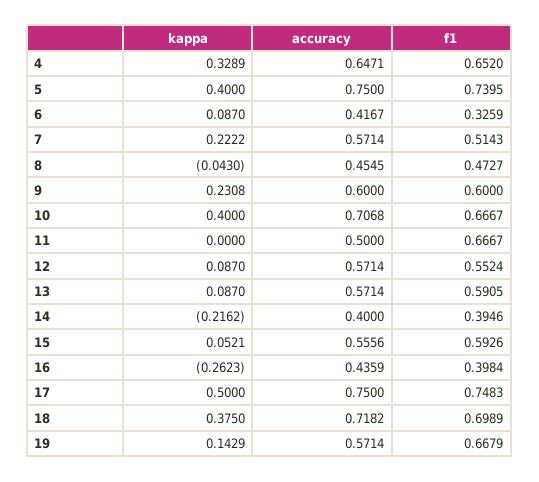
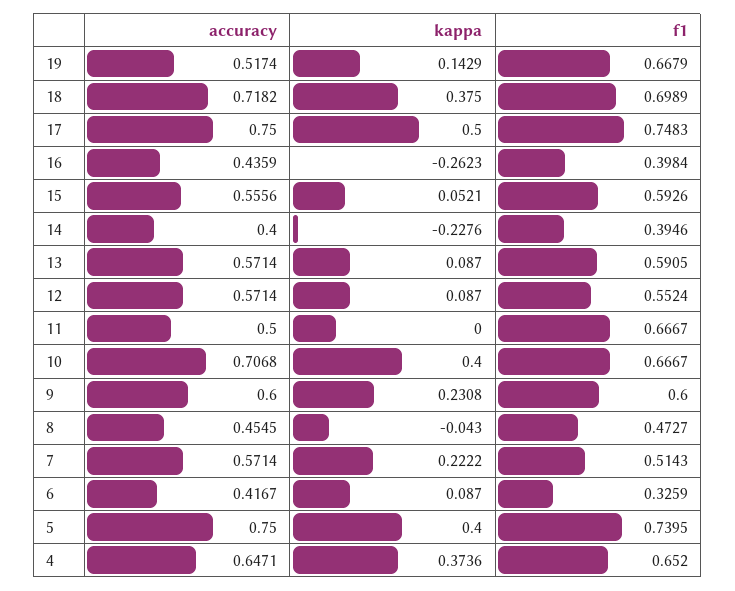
  {
    "kappa": {
-     "4": 0.3289,
+     "4": 0.3736,
      "5": 0.4,
      "6": 0.087,
      "7": 0.2222,
      "8": -0.043,
      "9": 0.2308,
      "10": 0.4,
      "11": 0,
      "12": 0.087,
      "13": 0.087,
-     "14": -0.2162,
+     "14": -0.2276,
      "15": 0.0521,
      "16": -0.2623,
      "17": 0.5,
      "18": 0.375,
      "19": 0.1429
    },
    "accuracy": {
      "4": 0.6471,
      "5": 0.75,
      "6": 0.4167,
      "7": 0.5714,
      "8": 0.4545,
      "9": 0.6,
      "10": 0.7068,
      "11": 0.5,
      "12": 0.5714,
      "13": 0.5714,
      "14": 0.4,
      "15": 0.5556,
      "16": 0.4359,
      "17": 0.75,
      "18": 0.7182,
-     "19": 0.5714
+     "19": 0.5174
    },
    "f1": {
      "4": 0.652,
      "5": 0.7395,
      "6": 0.3259,
      "7": 0.5143,
      "8": 0.4727,
      "9": 0.6,
      "10": 0.6667,
      "11": 0.6667,
      "12": 0.5524,
      "13": 0.5905,
      "14": 0.3946,
      "15": 0.5926,
      "16": 0.3984,
      "17": 0.7483,
      "18": 0.6989,
      "19": 0.6679
    }
  }

